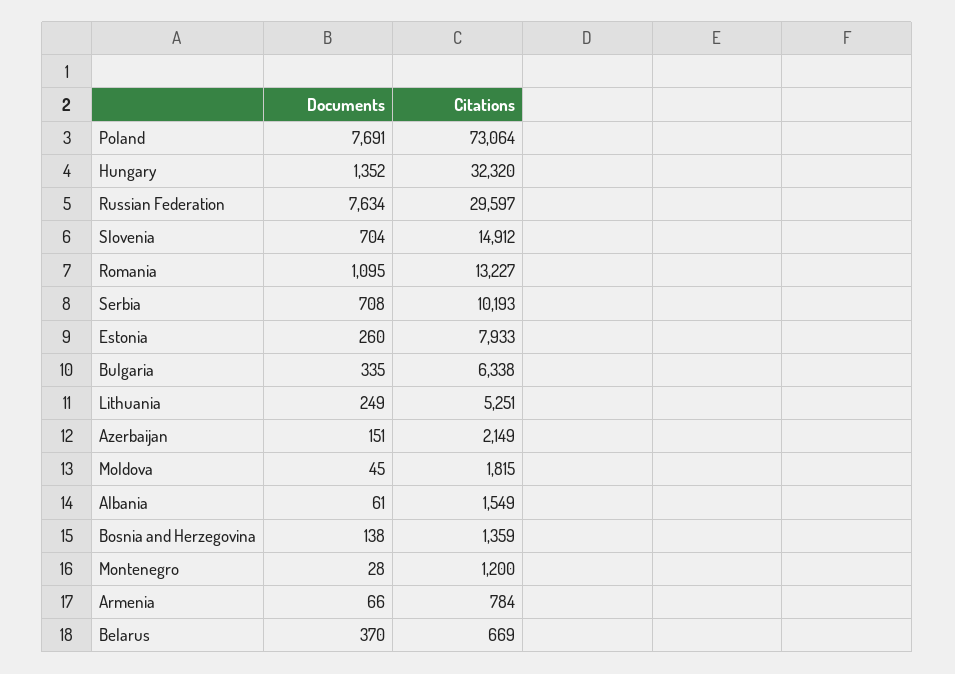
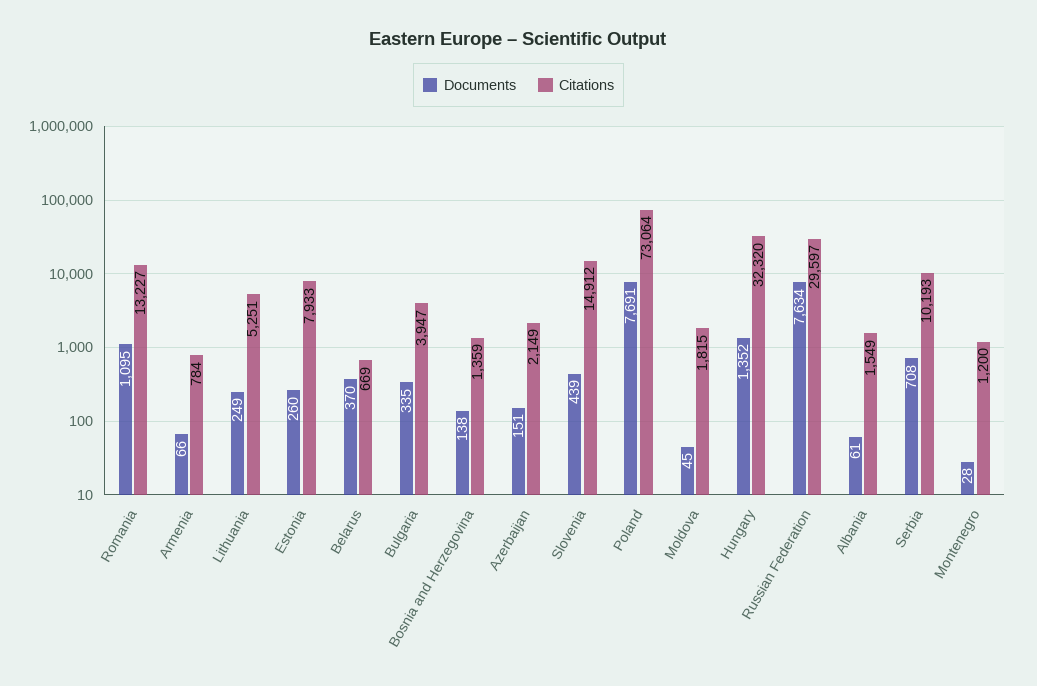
  {
    "Documents": {
      "Poland": 7691,
      "Hungary": 1352,
      "Russian Federation": 7634,
-     "Slovenia": 704,
+     "Slovenia": 439,
      "Romania": 1095,
      "Serbia": 708,
      "Estonia": 260,
      "Bulgaria": 335,
      "Lithuania": 249,
      "Azerbaijan": 151,
      "Moldova": 45,
      "Albania": 61,
      "Bosnia and Herzegovina": 138,
      "Montenegro": 28,
      "Armenia": 66,
      "Belarus": 370
    },
    "Citations": {
      "Poland": 73064,
      "Hungary": 32320,
      "Russian Federation": 29597,
      "Slovenia": 14912,
      "Romania": 13227,
      "Serbia": 10193,
      "Estonia": 7933,
-     "Bulgaria": 6338,
+     "Bulgaria": 3947,
      "Lithuania": 5251,
      "Azerbaijan": 2149,
      "Moldova": 1815,
      "Albania": 1549,
      "Bosnia and Herzegovina": 1359,
      "Montenegro": 1200,
      "Armenia": 784,
      "Belarus": 669
    }
  }

